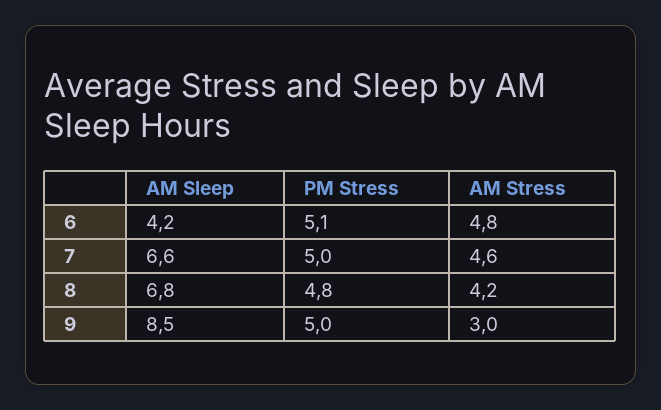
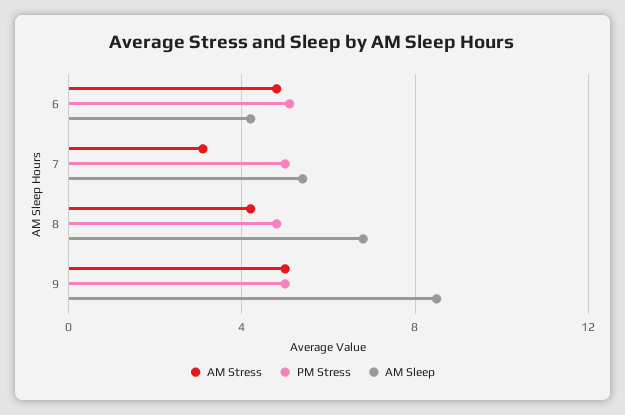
  {
    "AM Sleep": {
      "6": 4.2,
-     "7": 6.6,
+     "7": 5.5,
      "8": 6.8,
      "9": 8.5
    },
    "PM Stress": {
      "6": 5.1,
      "7": 5,
      "8": 4.8,
      "9": 5
    },
    "AM Stress": {
      "6": 4.8,
-     "7": 4.6,
+     "7": 3,
      "8": 4.2,
-     "9": 3
+     "9": 5
    }
  }

